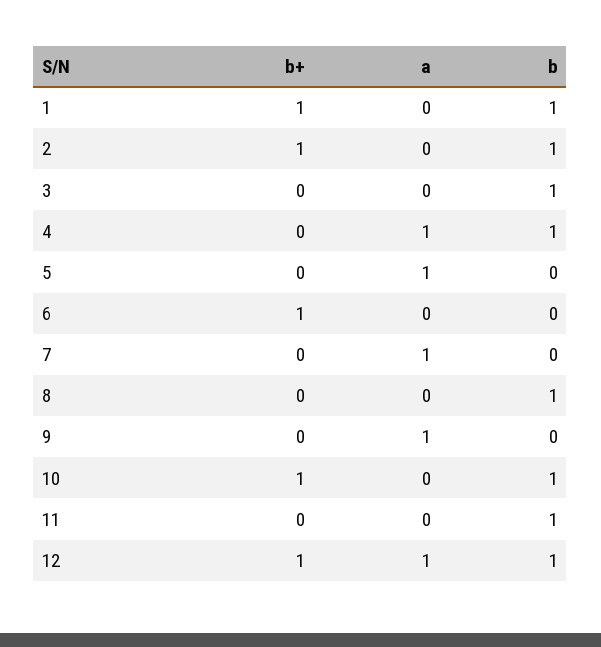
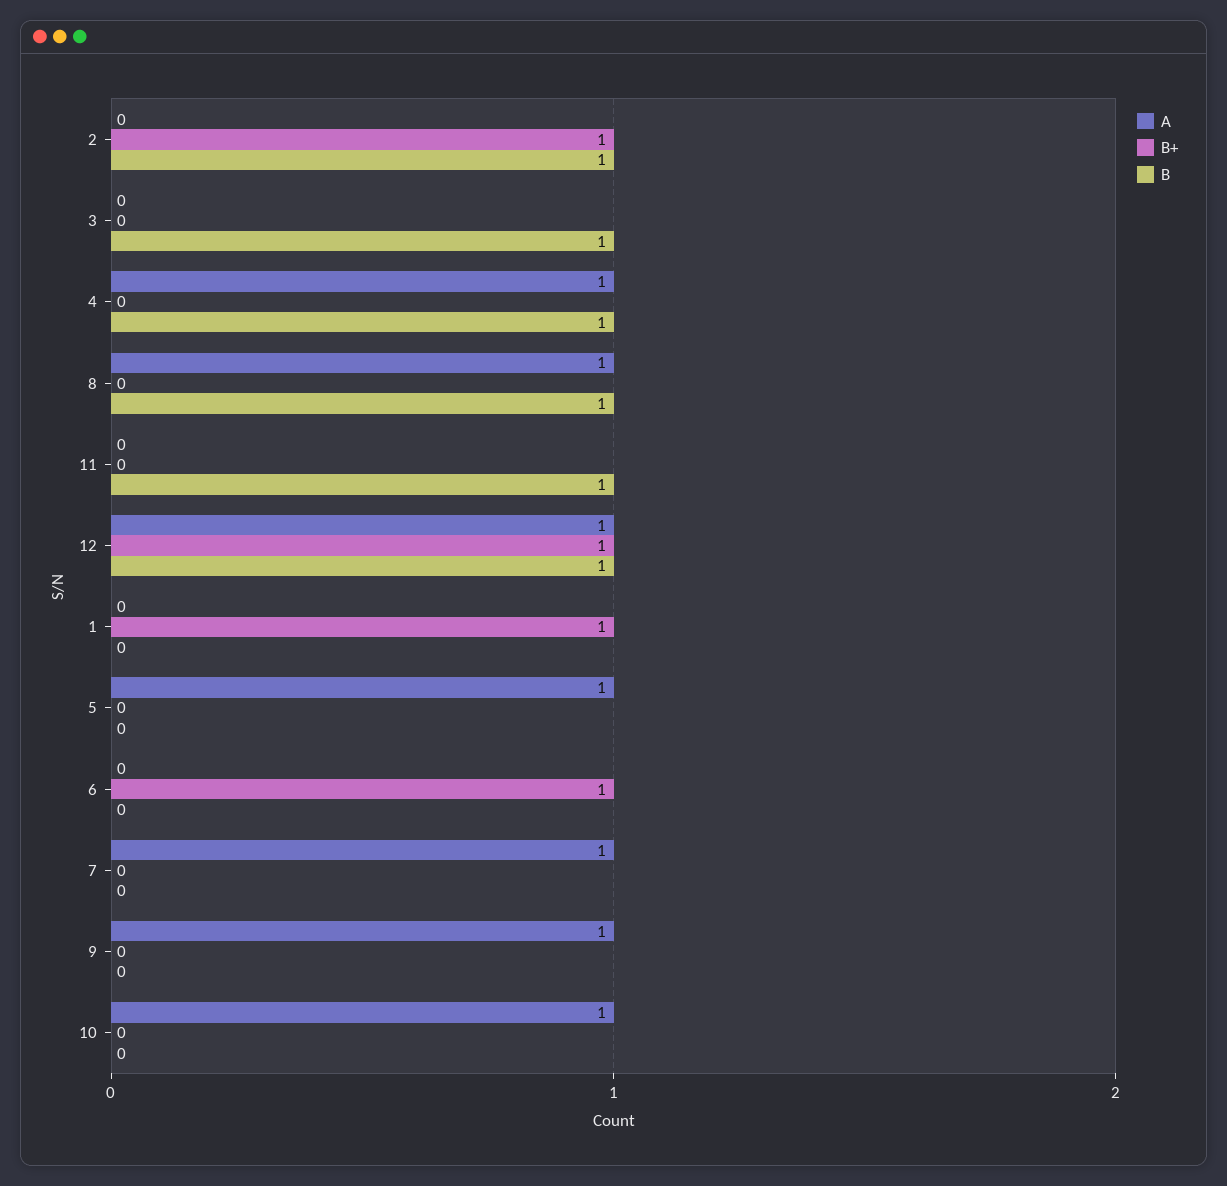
  {
    "b+": {
      "1": 1,
      "2": 1,
      "3": 0,
      "4": 0,
      "5": 0,
      "6": 1,
      "7": 0,
      "8": 0,
      "9": 0,
-     "10": 1,
+     "10": 0,
      "11": 0,
      "12": 1
    },
    "a": {
      "1": 0,
      "2": 0,
      "3": 0,
      "4": 1,
      "5": 1,
      "6": 0,
      "7": 1,
-     "8": 0,
+     "8": 1,
      "9": 1,
-     "10": 0,
+     "10": 1,
      "11": 0,
      "12": 1
    },
    "b": {
-     "1": 1,
+     "1": 0,
      "2": 1,
      "3": 1,
      "4": 1,
      "5": 0,
      "6": 0,
      "7": 0,
      "8": 1,
      "9": 0,
-     "10": 1,
+     "10": 0,
      "11": 1,
      "12": 1
    }
  }

